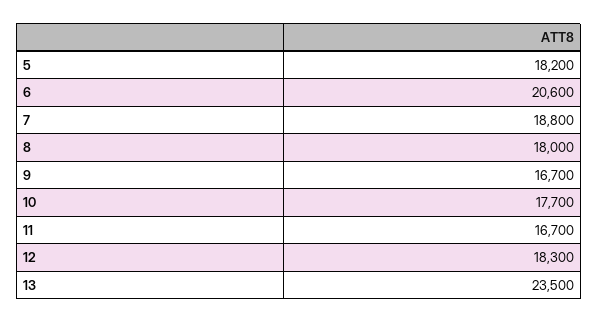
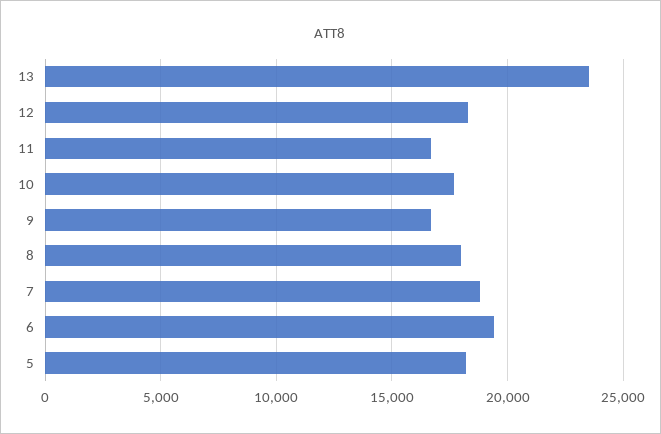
  {
    "5": 18200,
-   "6": 20600,
+   "6": 19500,
    "7": 18800,
    "8": 18000,
    "9": 16700,
    "10": 17700,
    "11": 16700,
    "12": 18300,
    "13": 23500
  }

